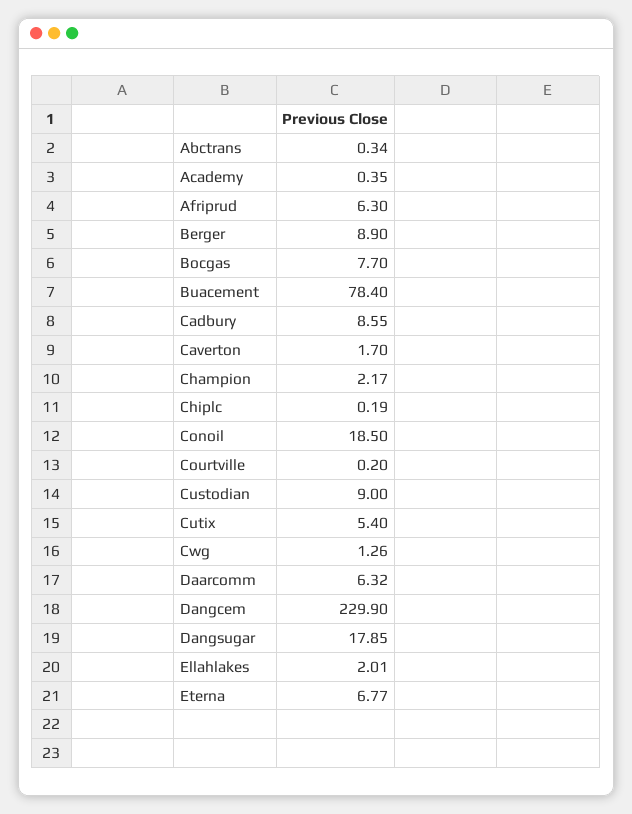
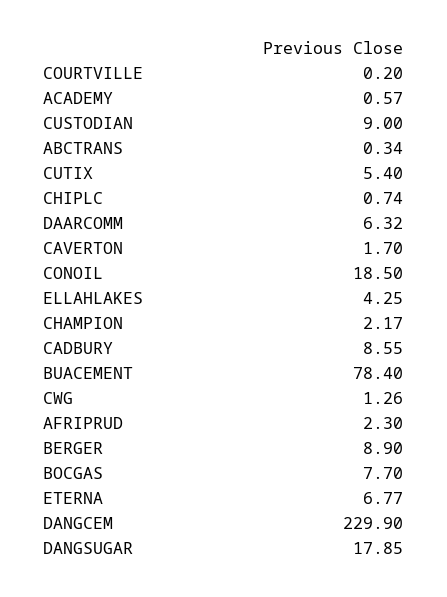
  {
    "Abctrans": 0.34,
-   "Academy": 0.35,
+   "Academy": 0.57,
-   "Afriprud": 6.3,
+   "Afriprud": 2.3,
    "Berger": 8.9,
    "Bocgas": 7.7,
    "Buacement": 78.4,
    "Cadbury": 8.55,
    "Caverton": 1.7,
    "Champion": 2.17,
-   "Chiplc": 0.19,
+   "Chiplc": 0.74,
    "Conoil": 18.5,
    "Courtville": 0.2,
    "Custodian": 9,
    "Cutix": 5.4,
    "Cwg": 1.26,
    "Daarcomm": 6.32,
    "Dangcem": 229.9,
    "Dangsugar": 17.85,
-   "Ellahlakes": 2.01,
+   "Ellahlakes": 4.25,
    "Eterna": 6.77
  }

